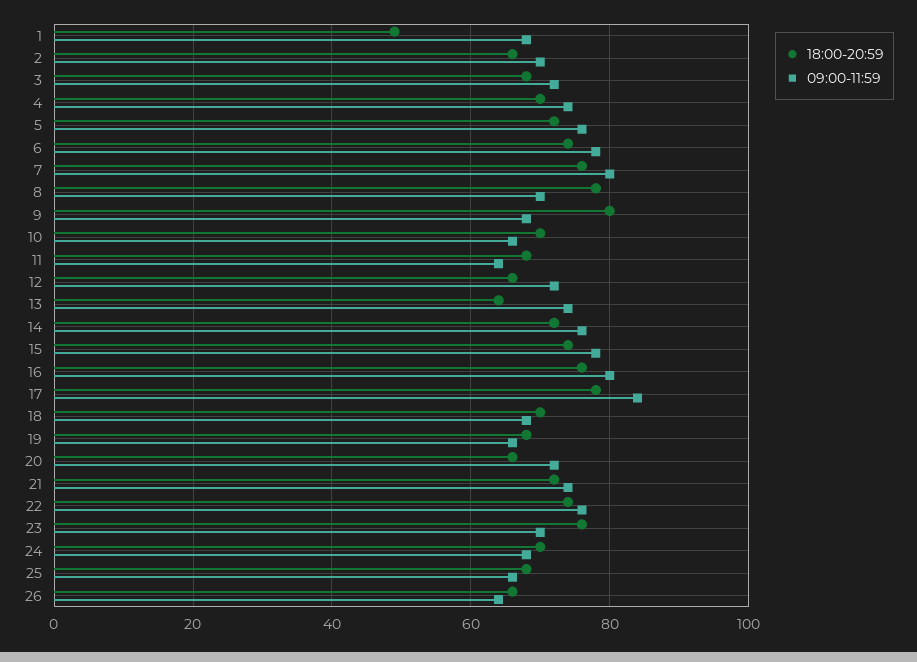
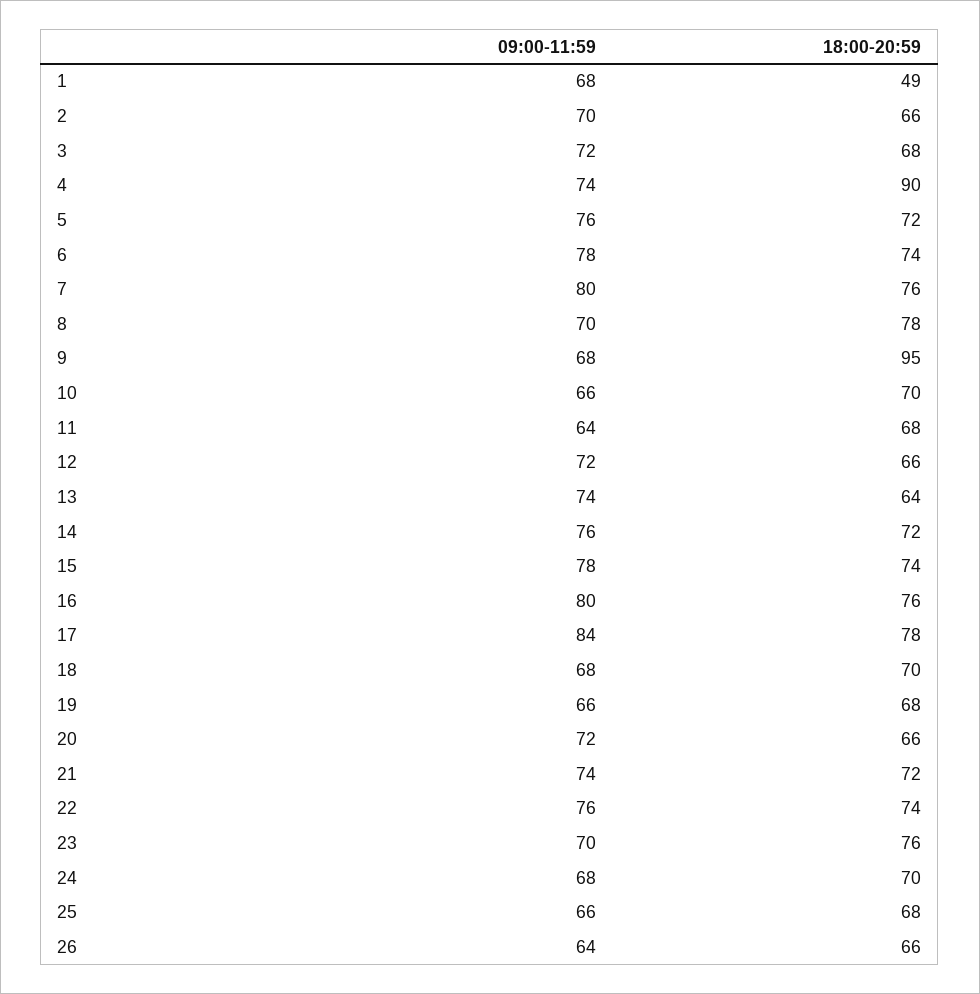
  {
    "18:00-20:59": {
      "1": 49,
      "2": 66,
      "3": 68,
-     "4": 70,
+     "4": 90,
      "5": 72,
      "6": 74,
      "7": 76,
      "8": 78,
-     "9": 80,
+     "9": 95,
      "10": 70,
      "11": 68,
      "12": 66,
      "13": 64,
      "14": 72,
      "15": 74,
      "16": 76,
      "17": 78,
      "18": 70,
      "19": 68,
      "20": 66,
      "21": 72,
      "22": 74,
      "23": 76,
      "24": 70,
      "25": 68,
      "26": 66
    },
    "09:00-11:59": {
      "1": 68,
      "2": 70,
      "3": 72,
      "4": 74,
      "5": 76,
      "6": 78,
      "7": 80,
      "8": 70,
      "9": 68,
      "10": 66,
      "11": 64,
      "12": 72,
      "13": 74,
      "14": 76,
      "15": 78,
      "16": 80,
      "17": 84,
      "18": 68,
      "19": 66,
      "20": 72,
      "21": 74,
      "22": 76,
      "23": 70,
      "24": 68,
      "25": 66,
      "26": 64
    }
  }

